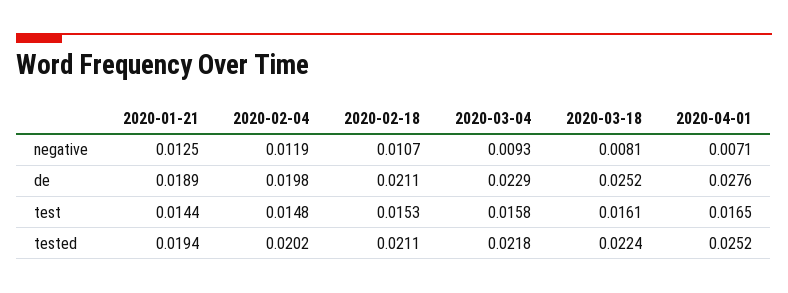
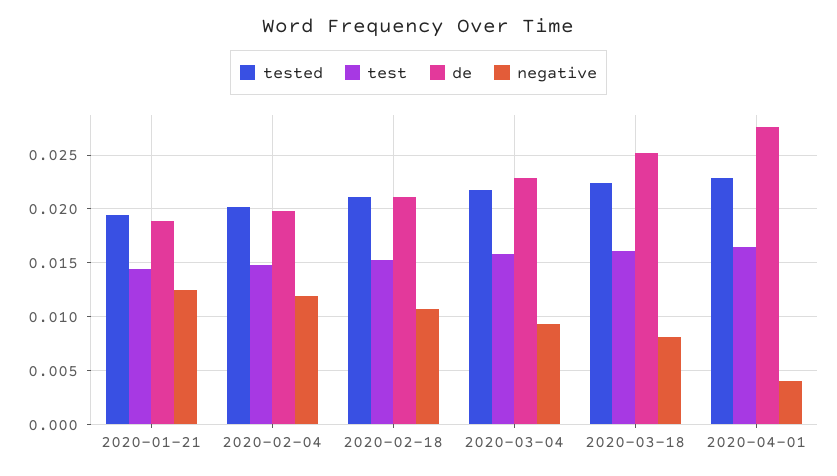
  {
    "negative": {
      "2020-01-21": 0.0125,
      "2020-02-04": 0.0119,
      "2020-02-18": 0.0107,
      "2020-03-04": 0.0093,
      "2020-03-18": 0.0081,
-     "2020-04-01": 0.0071
+     "2020-04-01": 0.004
    },
    "de": {
      "2020-01-21": 0.0189,
      "2020-02-04": 0.0198,
      "2020-02-18": 0.0211,
      "2020-03-04": 0.0229,
      "2020-03-18": 0.0252,
      "2020-04-01": 0.0276
    },
    "test": {
      "2020-01-21": 0.0144,
      "2020-02-04": 0.0148,
      "2020-02-18": 0.0153,
      "2020-03-04": 0.0158,
      "2020-03-18": 0.0161,
      "2020-04-01": 0.0165
    },
    "tested": {
      "2020-01-21": 0.0194,
      "2020-02-04": 0.0202,
      "2020-02-18": 0.0211,
      "2020-03-04": 0.0218,
      "2020-03-18": 0.0224,
-     "2020-04-01": 0.0252
+     "2020-04-01": 0.023
    }
  }

